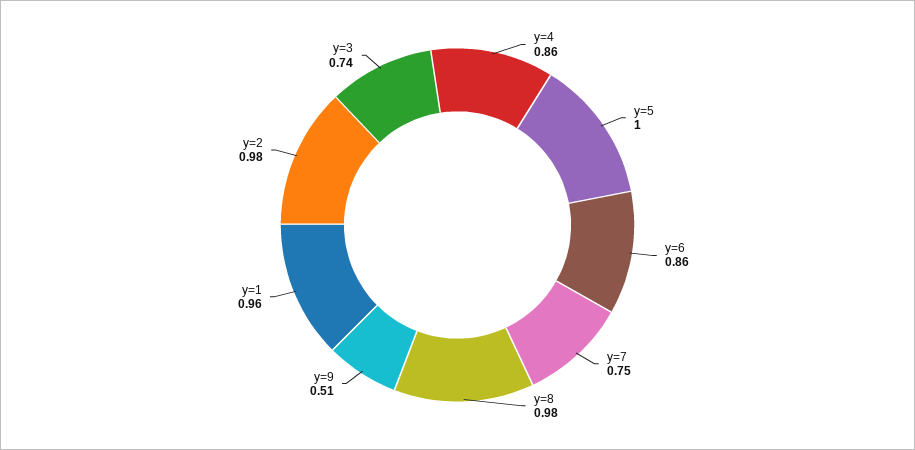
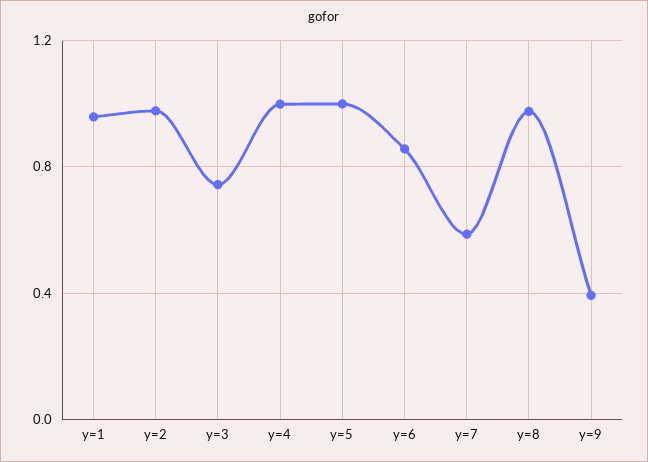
  {
-   "y=4": 0.86,
+   "y=4": 1,
    "y=5": 1,
    "y=6": 0.86,
-   "y=7": 0.75,
+   "y=7": 0.6,
    "y=8": 0.98,
-   "y=9": 0.51,
+   "y=9": 0.4,
    "y=1": 0.96,
    "y=2": 0.98,
    "y=3": 0.74
  }

